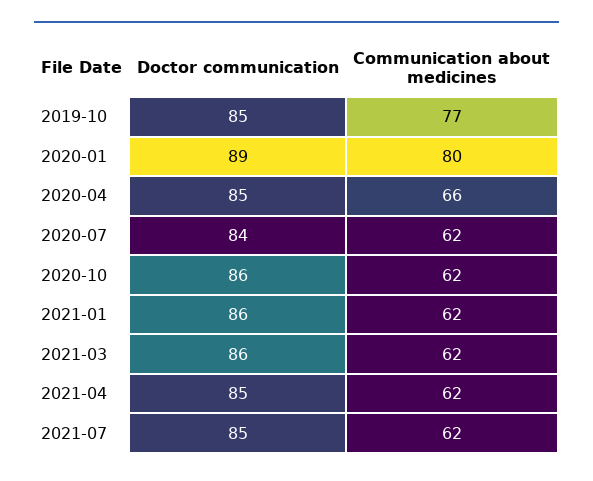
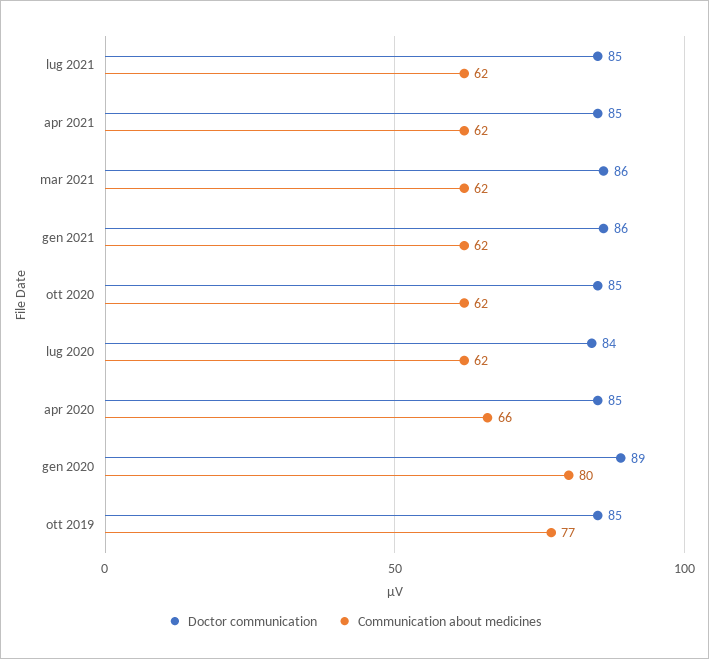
  {
    "Doctor communication": {
      "2019-10": 85,
      "2020-01": 89,
      "2020-04": 85,
      "2020-07": 84,
-     "2020-10": 86,
+     "2020-10": 85,
      "2021-01": 86,
      "2021-03": 86,
      "2021-04": 85,
      "2021-07": 85
    },
    "Communication about medicines": {
      "2019-10": 77,
      "2020-01": 80,
      "2020-04": 66,
      "2020-07": 62,
      "2020-10": 62,
      "2021-01": 62,
      "2021-03": 62,
      "2021-04": 62,
      "2021-07": 62
    }
  }

